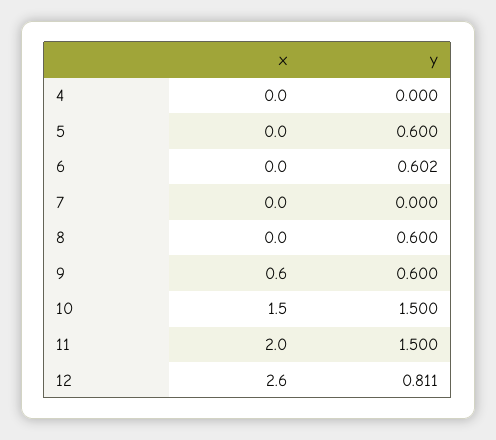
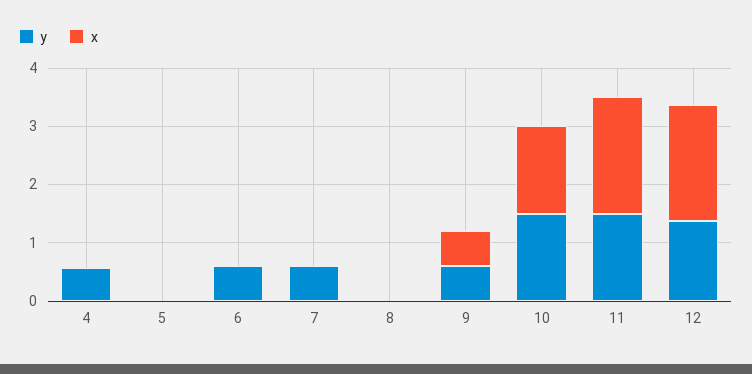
  {
    "x": {
      "4": 0,
      "5": 0,
      "6": 0,
      "7": 0,
      "8": 0,
      "9": 0.6,
      "10": 1.5,
      "11": 2,
-     "12": 2.6
+     "12": 2
    },
    "y": {
-     "4": 0,
+     "4": 0.6,
-     "5": 0.6,
+     "5": 0,
      "6": 0.602,
-     "7": 0,
+     "7": 0.6,
-     "8": 0.6,
+     "8": 0,
      "9": 0.6,
      "10": 1.5,
      "11": 1.5,
-     "12": 0.811
+     "12": 1.4
    }
  }

